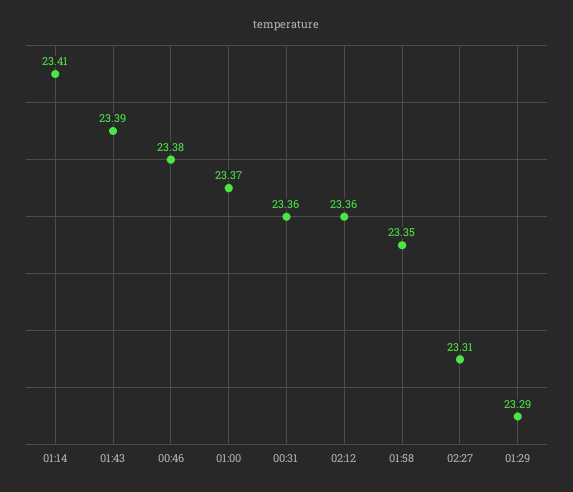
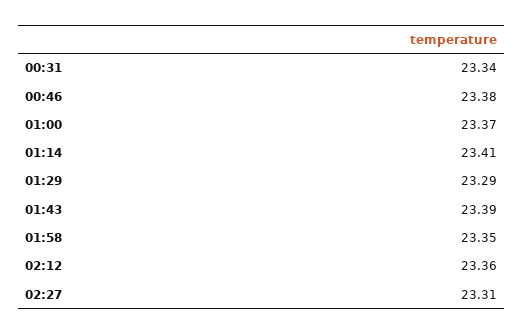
  {
    "01:14": 23.41,
    "01:43": 23.39,
    "00:46": 23.38,
    "01:00": 23.37,
-   "00:31": 23.36,
+   "00:31": 23.34,
    "02:12": 23.36,
    "01:58": 23.35,
    "02:27": 23.31,
    "01:29": 23.29
  }

